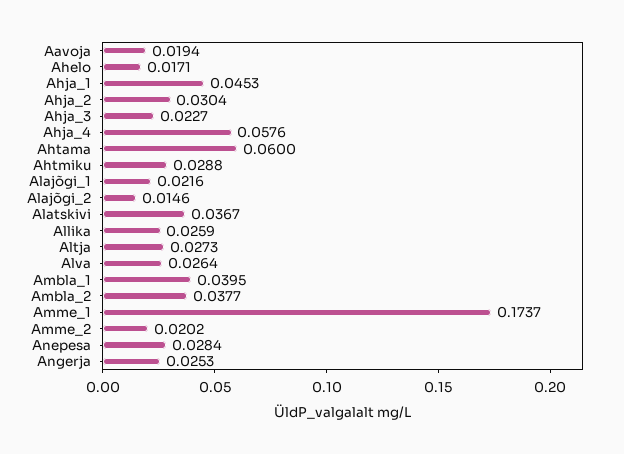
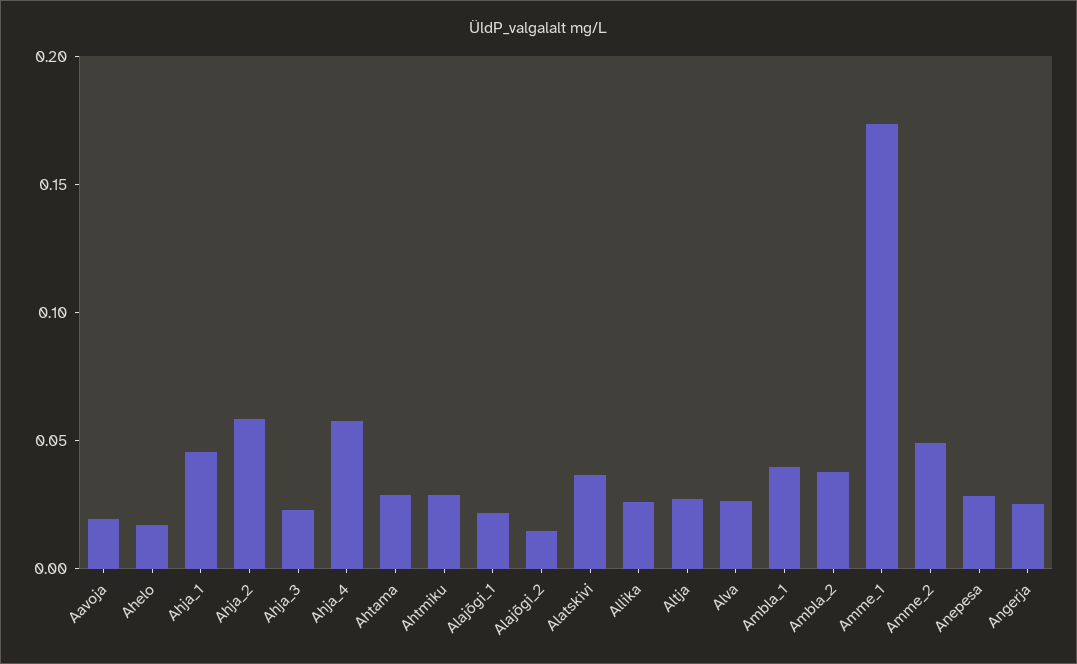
  {
    "Aavoja": 0.0194,
    "Ahelo": 0.0171,
    "Ahja_1": 0.0453,
-   "Ahja_2": 0.0304,
+   "Ahja_2": 0.06,
    "Ahja_3": 0.0227,
    "Ahja_4": 0.0576,
-   "Ahtama": 0.06,
+   "Ahtama": 0.03,
    "Ahtmiku": 0.0288,
    "Alajõgi_1": 0.0216,
    "Alajõgi_2": 0.0146,
    "Alatskivi": 0.0367,
    "Allika": 0.0259,
    "Altja": 0.0273,
    "Alva": 0.0264,
    "Ambla_1": 0.0395,
    "Ambla_2": 0.0377,
    "Amme_1": 0.1737,
-   "Amme_2": 0.0202,
+   "Amme_2": 0.05,
    "Anepesa": 0.0284,
    "Angerja": 0.0253
  }

